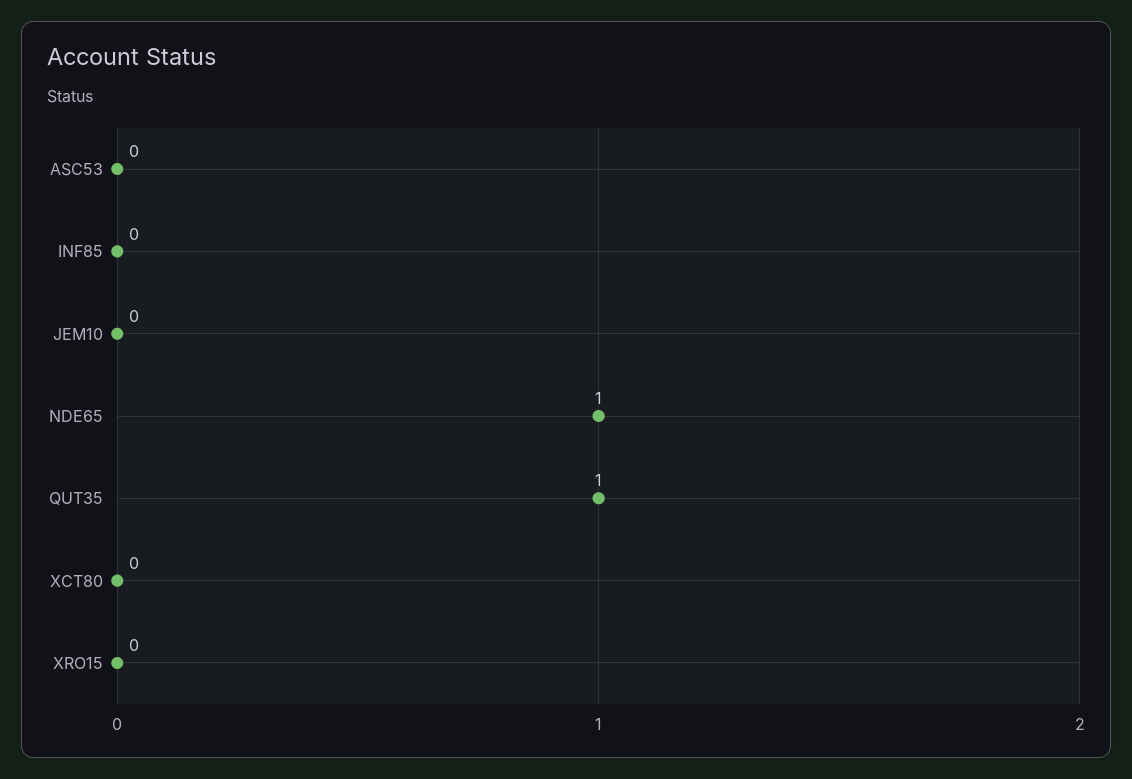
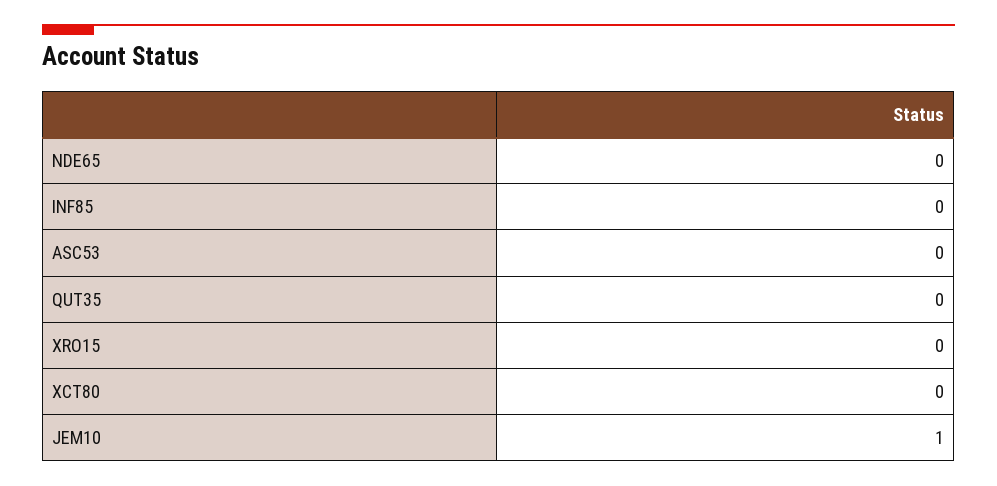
  {
    "ASC53": 0,
    "INF85": 0,
-   "JEM10": 0,
+   "JEM10": 1,
-   "NDE65": 1,
+   "NDE65": 0,
-   "QUT35": 1,
+   "QUT35": 0,
    "XCT80": 0,
    "XRO15": 0
  }

